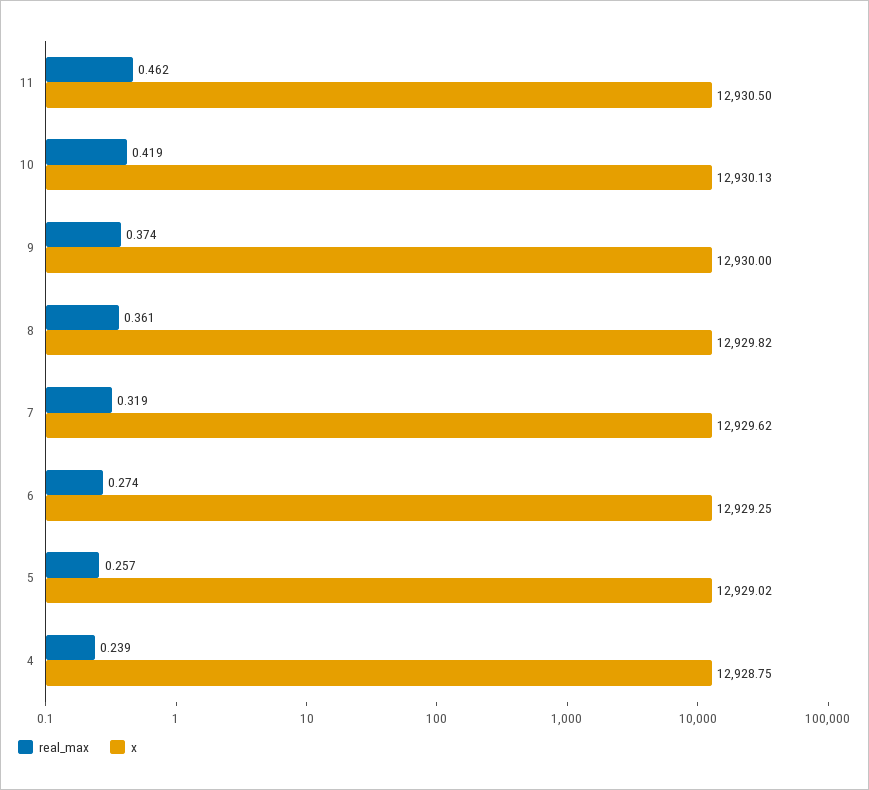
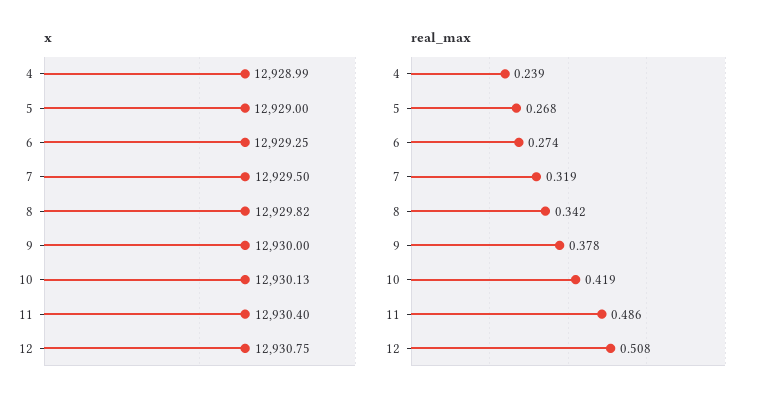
  {
    "real_max": {
-     "11": 0.462,
+     "11": 0.486,
      "10": 0.419,
-     "9": 0.374,
+     "9": 0.378,
-     "8": 0.361,
+     "8": 0.342,
      "7": 0.319,
      "6": 0.274,
-     "5": 0.257,
+     "5": 0.268,
-     "4": 0.239
+     "4": 0.239,
+     "12": 0.508
    },
    "x": {
-     "11": 12930.5,
+     "11": 12930.4,
      "10": 12930.13,
      "9": 12930,
      "8": 12929.82,
-     "7": 12929.62,
+     "7": 12929.5,
      "6": 12929.25,
-     "5": 12929.02,
+     "5": 12929,
-     "4": 12928.75
+     "4": 12928.99,
+     "12": 12930.75
    }
  }

